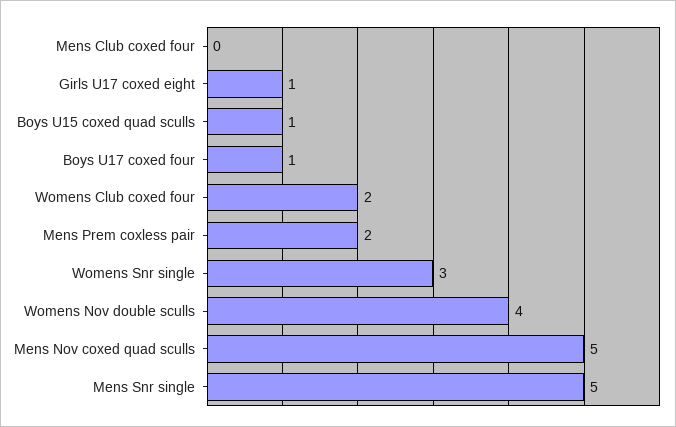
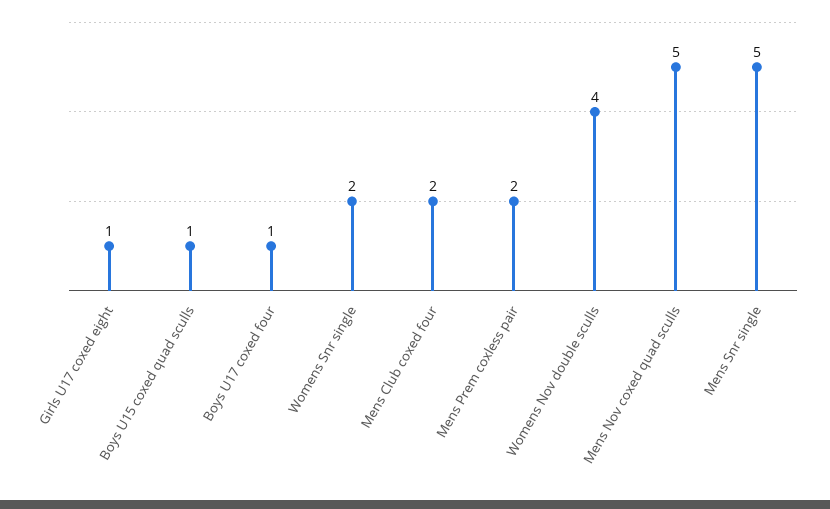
  {
-   "Mens Club coxed four": 0,
+   "Mens Club coxed four": 2,
    "Girls U17 coxed eight": 1,
    "Boys U15 coxed quad sculls": 1,
    "Boys U17 coxed four": 1,
-   "Womens Club coxed four": 2,
    "Mens Prem coxless pair": 2,
-   "Womens Snr single": 3,
+   "Womens Snr single": 2,
    "Womens Nov double sculls": 4,
    "Mens Nov coxed quad sculls": 5,
    "Mens Snr single": 5
  }

